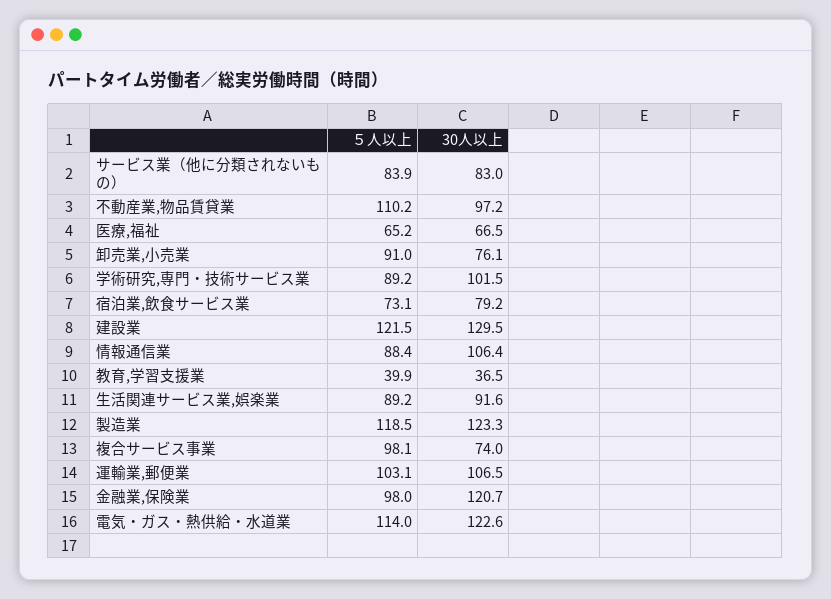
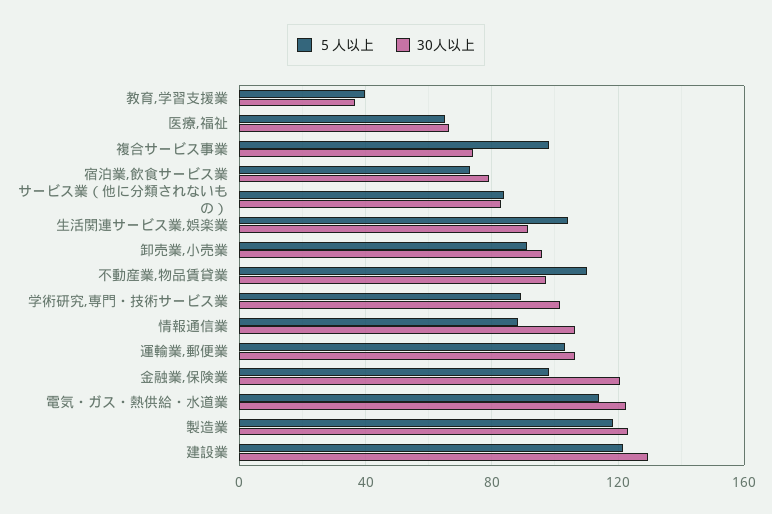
  {
    "５人以上": {
      "サービス業（他に分類されないもの）": 83.9,
      "不動産業,物品賃貸業": 110.2,
      "医療,福祉": 65.2,
      "卸売業,小売業": 91,
      "学術研究,専門・技術サービス業": 89.2,
      "宿泊業,飲食サービス業": 73.1,
      "建設業": 121.5,
      "情報通信業": 88.4,
      "教育,学習支援業": 39.9,
-     "生活関連サービス業,娯楽業": 89.2,
+     "生活関連サービス業,娯楽業": 105,
      "製造業": 118.5,
      "複合サービス事業": 98.1,
      "運輸業,郵便業": 103.1,
      "金融業,保険業": 98,
      "電気・ガス・熱供給・水道業": 114
    },
    "30人以上": {
      "サービス業（他に分類されないもの）": 83,
      "不動産業,物品賃貸業": 97.2,
      "医療,福祉": 66.5,
-     "卸売業,小売業": 76.1,
+     "卸売業,小売業": 95,
      "学術研究,専門・技術サービス業": 101.5,
      "宿泊業,飲食サービス業": 79.2,
      "建設業": 129.5,
      "情報通信業": 106.4,
      "教育,学習支援業": 36.5,
      "生活関連サービス業,娯楽業": 91.6,
      "製造業": 123.3,
      "複合サービス事業": 74,
      "運輸業,郵便業": 106.5,
      "金融業,保険業": 120.7,
      "電気・ガス・熱供給・水道業": 122.6
    }
  }

